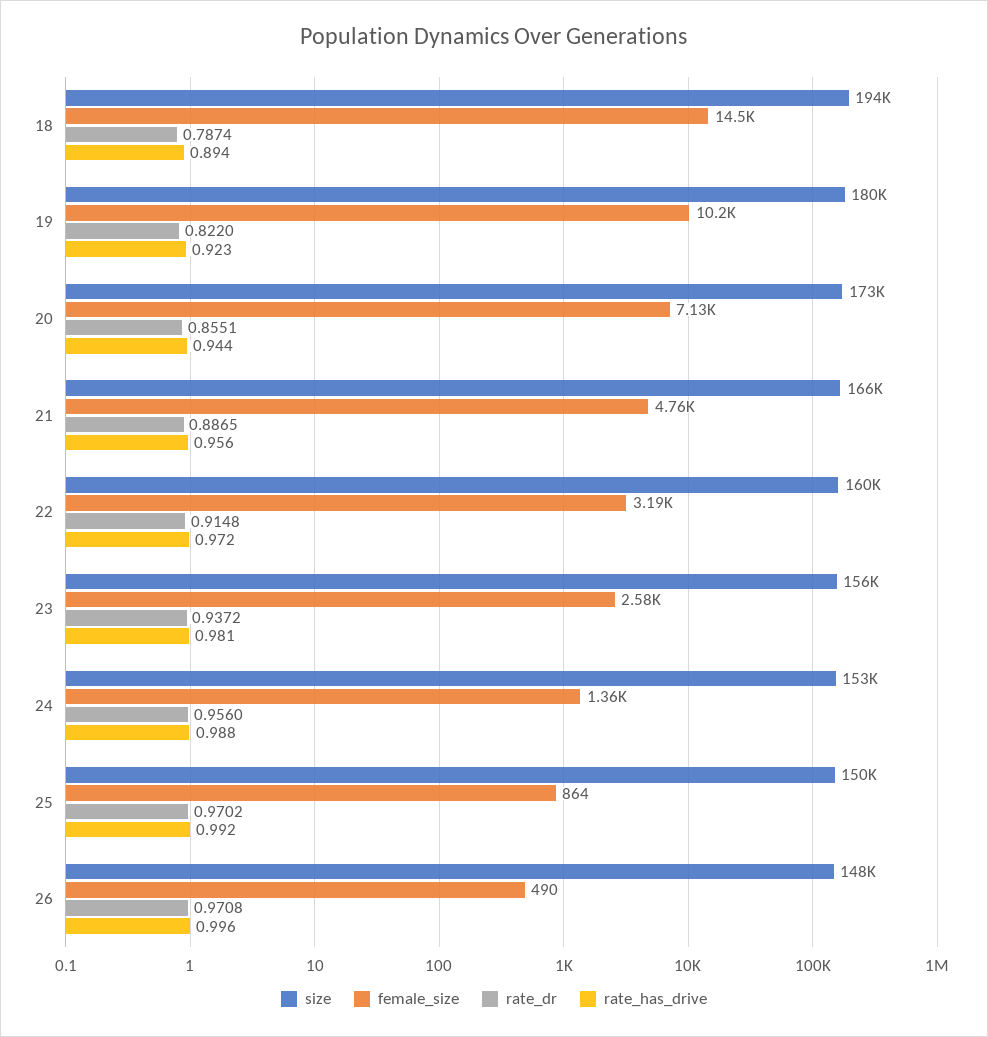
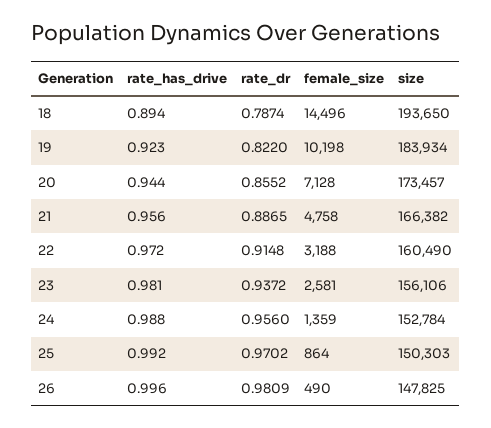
  {
    "size": {
      "18": 193650,
-     "19": 180000,
+     "19": 183934,
      "20": 173457,
      "21": 166382,
      "22": 160490,
      "23": 156106,
      "24": 152784,
      "25": 150303,
      "26": 147825
    },
    "female_size": {
      "18": 14496,
      "19": 10198,
      "20": 7128,
      "21": 4758,
      "22": 3188,
      "23": 2581,
      "24": 1359,
      "25": 864,
      "26": 490
    },
    "rate_dr": {
      "18": 0.7874,
      "19": 0.822,
-     "20": 0.8551,
+     "20": 0.8552,
      "21": 0.8865,
      "22": 0.9148,
      "23": 0.9372,
      "24": 0.956,
      "25": 0.9702,
-     "26": 0.9708
+     "26": 0.9809
    },
    "rate_has_drive": {
      "18": 0.894,
      "19": 0.923,
      "20": 0.944,
      "21": 0.956,
      "22": 0.972,
      "23": 0.981,
      "24": 0.988,
      "25": 0.992,
      "26": 0.996
    }
  }

